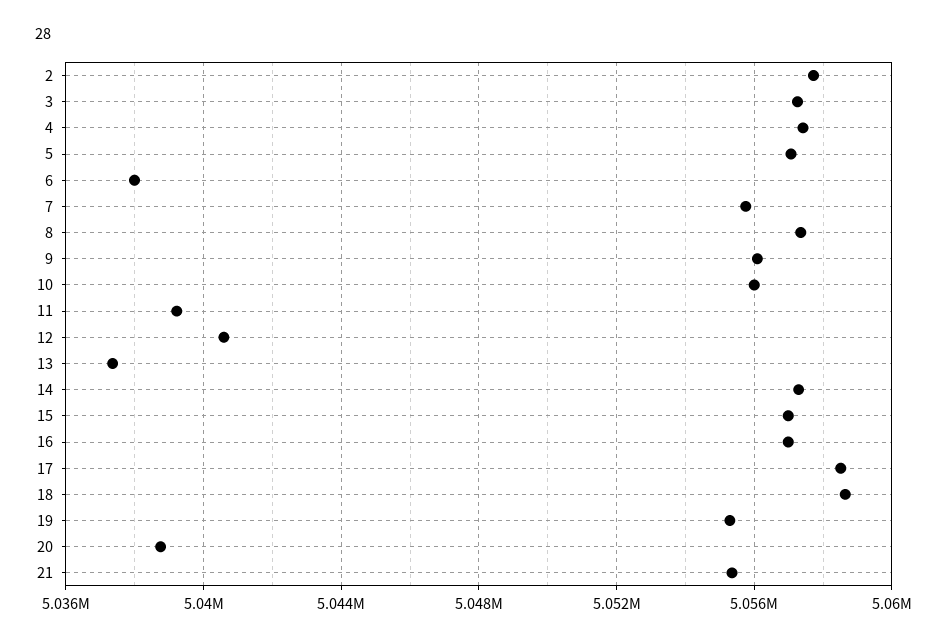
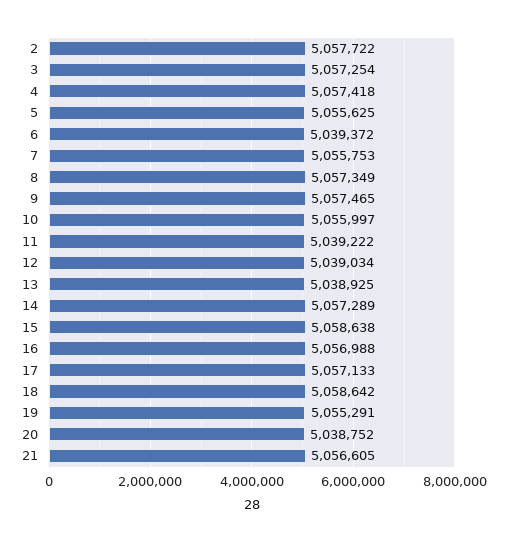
  {
    "2": 5057722,
    "3": 5057254,
    "4": 5057418,
-   "5": 5057000,
+   "5": 5055625,
-   "6": 5038000,
+   "6": 5039372,
    "7": 5055753,
    "8": 5057349,
-   "9": 5056000,
+   "9": 5057465,
    "10": 5055997,
    "11": 5039222,
-   "12": 5040500,
+   "12": 5039034,
-   "13": 5037500,
+   "13": 5038925,
    "14": 5057289,
-   "15": 5057000,
+   "15": 5058638,
    "16": 5056988,
-   "17": 5058500,
+   "17": 5057133,
    "18": 5058642,
    "19": 5055291,
    "20": 5038752,
-   "21": 5055500
+   "21": 5056605
  }

